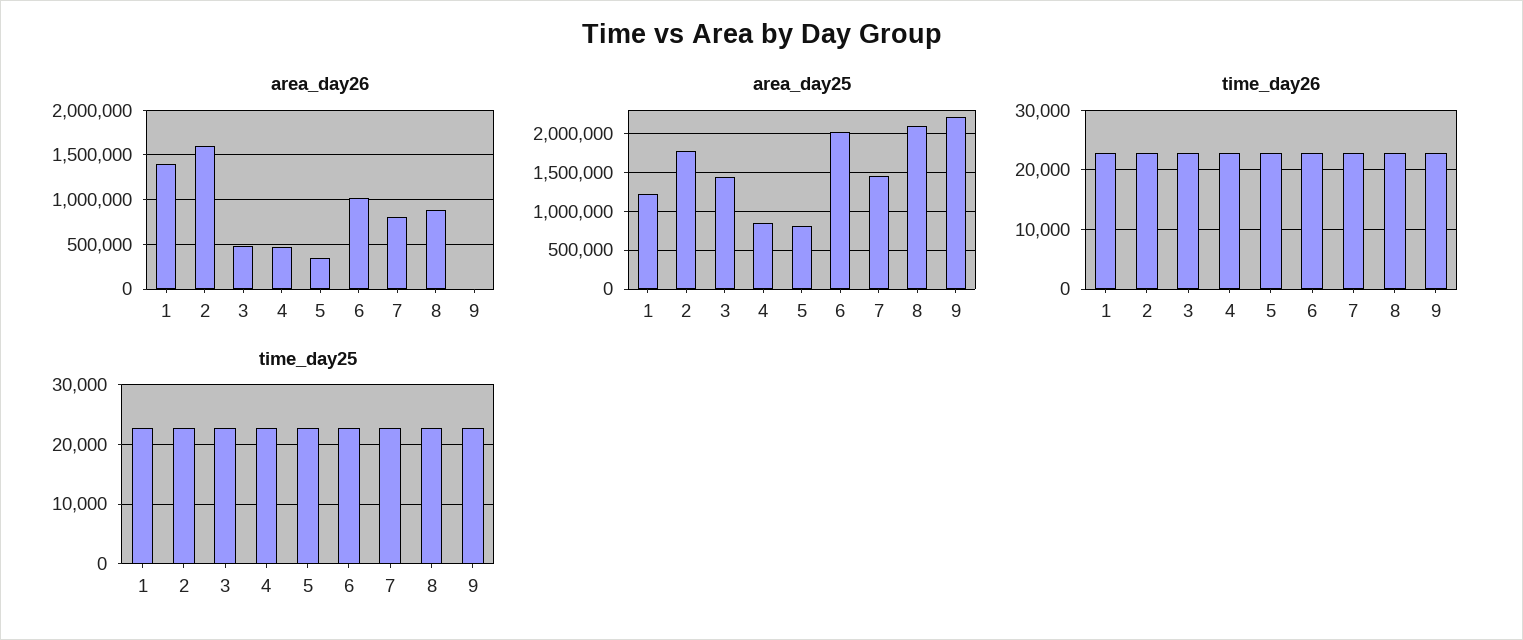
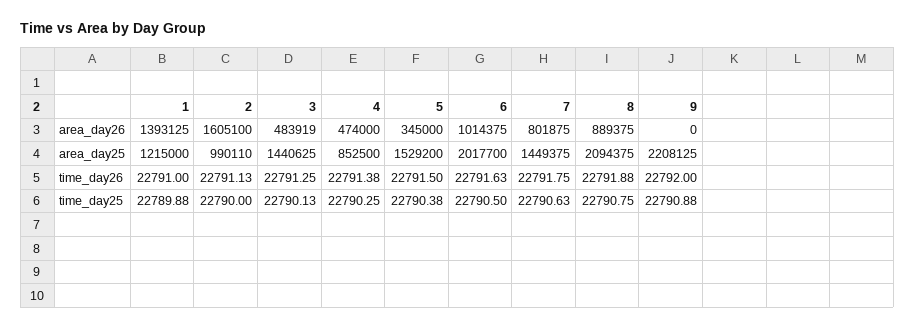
  {
    "area_day26": {
      "1": 1393125,
      "2": 1605100,
      "3": 483919,
      "4": 474000,
      "5": 345000,
      "6": 1014375,
      "7": 801875,
      "8": 889375,
      "9": 0
    },
    "area_day25": {
      "1": 1215000,
-     "2": 1800000,
+     "2": 990110,
      "3": 1440625,
      "4": 852500,
-     "5": 800000,
+     "5": 1529200,
      "6": 2017700,
      "7": 1449375,
      "8": 2094375,
      "9": 2208125
    },
    "time_day26": {
      "1": 22791,
      "2": 22791.13,
      "3": 22791.25,
      "4": 22791.38,
      "5": 22791.5,
      "6": 22791.63,
      "7": 22791.75,
      "8": 22791.88,
      "9": 22792
    },
    "time_day25": {
      "1": 22789.88,
      "2": 22790,
      "3": 22790.13,
      "4": 22790.25,
      "5": 22790.38,
      "6": 22790.5,
      "7": 22790.63,
      "8": 22790.75,
      "9": 22790.88
    }
  }

